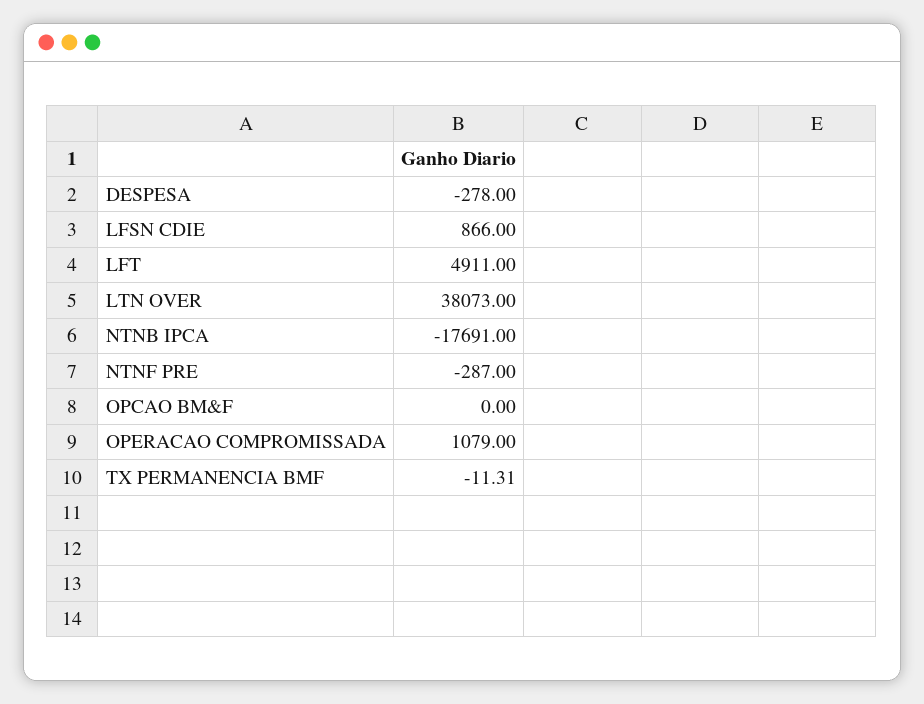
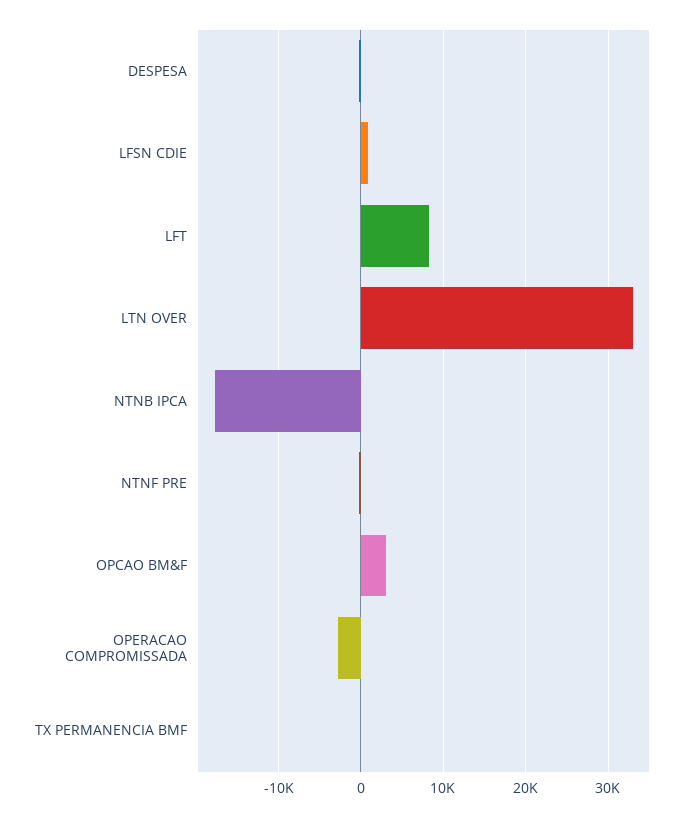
  {
    "DESPESA": -278,
    "LFSN CDIE": 866,
-   "LFT": 4911,
+   "LFT": 8000,
-   "LTN OVER": 38073,
+   "LTN OVER": 33000,
    "NTNB IPCA": -17691,
    "NTNF PRE": -287,
-   "OPCAO BM&F": 0,
+   "OPCAO BM&F": 3000,
-   "OPERACAO COMPROMISSADA": 1079,
+   "OPERACAO COMPROMISSADA": -3000,
    "TX PERMANENCIA BMF": -11.31
  }

